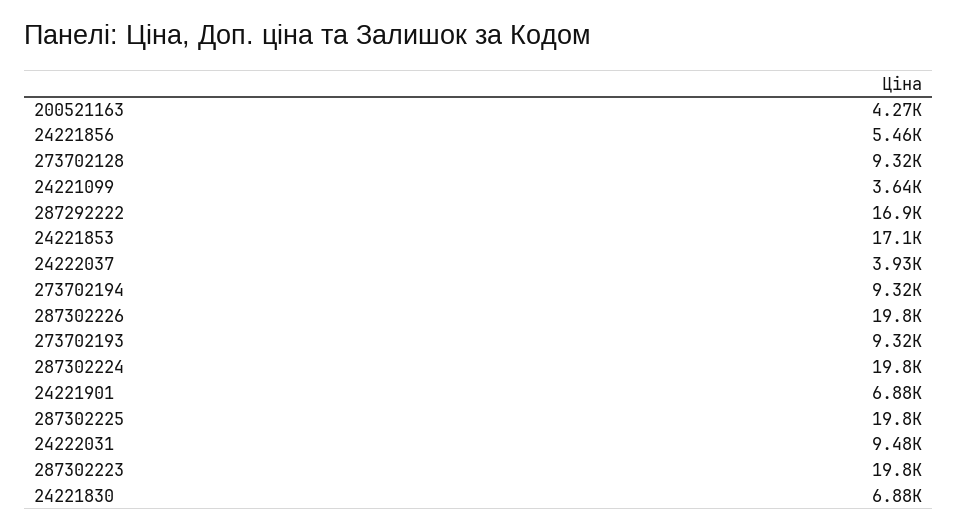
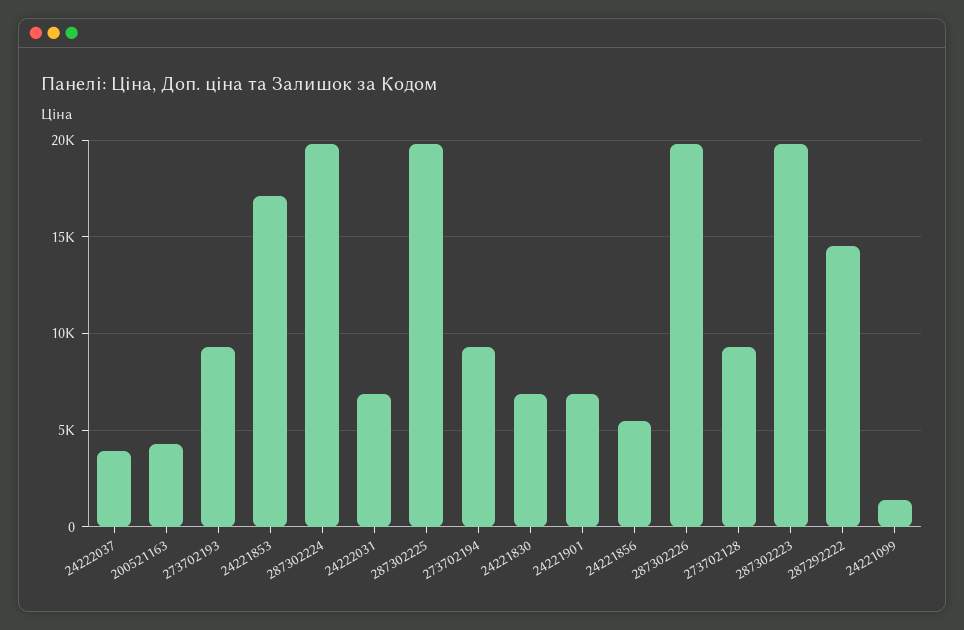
  {
    "200521163": 4270,
    "24221856": 5460,
    "273702128": 9320,
-   "24221099": 3640,
+   "24221099": 1500,
-   "287292222": 16900,
+   "287292222": 14500,
    "24221853": 17100,
    "24222037": 3930,
    "273702194": 9320,
    "287302226": 19800,
    "273702193": 9320,
    "287302224": 19800,
    "24221901": 6880,
    "287302225": 19800,
-   "24222031": 9480,
+   "24222031": 7000,
    "287302223": 19800,
    "24221830": 6880
  }

